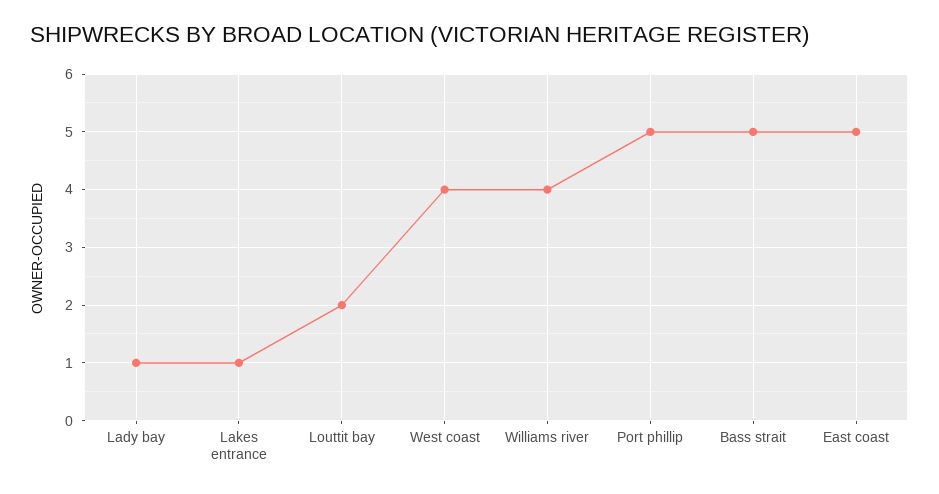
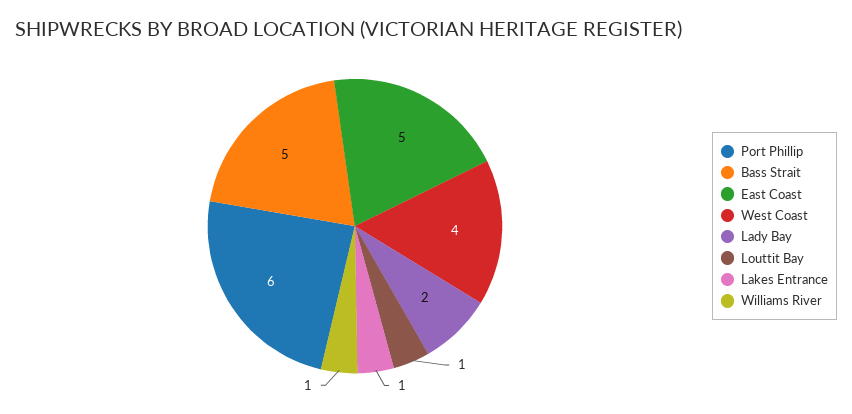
  {
-   "Lady bay": 1,
+   "Lady bay": 2,
    "Lakes entrance": 1,
-   "Louttit bay": 2,
+   "Louttit bay": 1,
    "West coast": 4,
-   "Williams river": 4,
+   "Williams river": 1,
-   "Port phillip": 5,
+   "Port phillip": 6,
    "Bass strait": 5,
    "East coast": 5
  }

